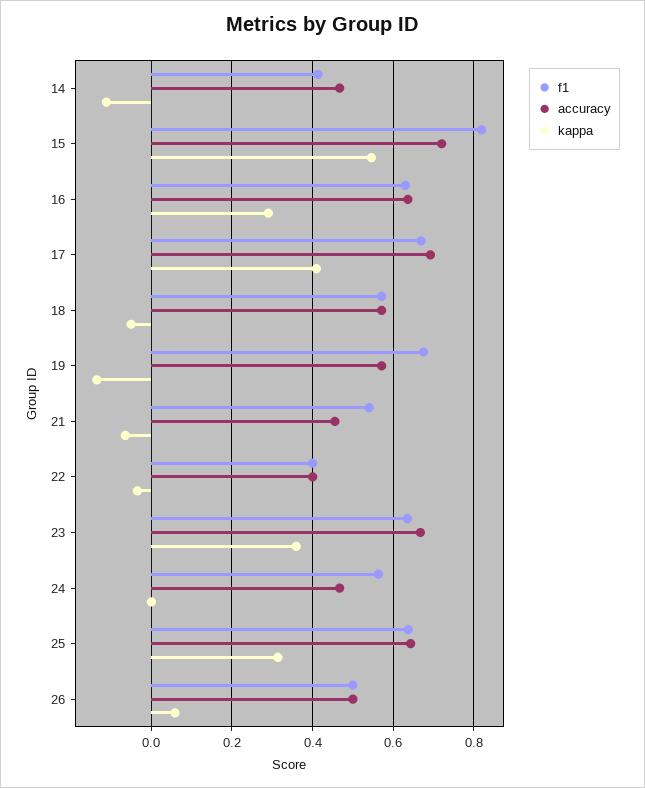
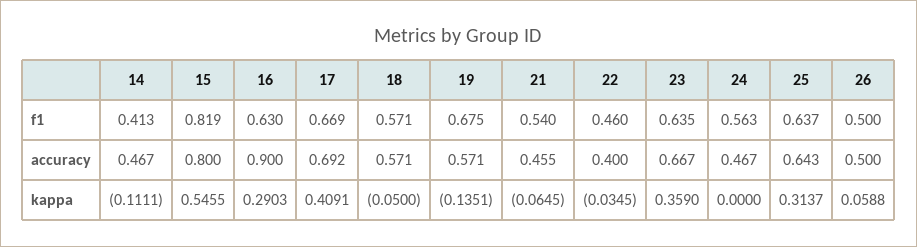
  {
    "f1": {
      "14": 0.413,
      "15": 0.819,
      "16": 0.63,
      "17": 0.669,
      "18": 0.571,
      "19": 0.675,
      "21": 0.54,
-     "22": 0.4,
+     "22": 0.46,
      "23": 0.635,
      "24": 0.563,
      "25": 0.637,
      "26": 0.5
    },
    "accuracy": {
      "14": 0.467,
-     "15": 0.72,
+     "15": 0.8,
-     "16": 0.64,
+     "16": 0.9,
      "17": 0.692,
      "18": 0.571,
      "19": 0.571,
      "21": 0.455,
      "22": 0.4,
      "23": 0.667,
      "24": 0.467,
      "25": 0.643,
      "26": 0.5
    },
    "kappa": {
      "14": -0.1111,
      "15": 0.5455,
      "16": 0.2903,
      "17": 0.4091,
      "18": -0.05,
      "19": -0.1351,
      "21": -0.0645,
      "22": -0.0345,
      "23": 0.359,
      "24": 0,
      "25": 0.3137,
      "26": 0.0588
    }
  }

